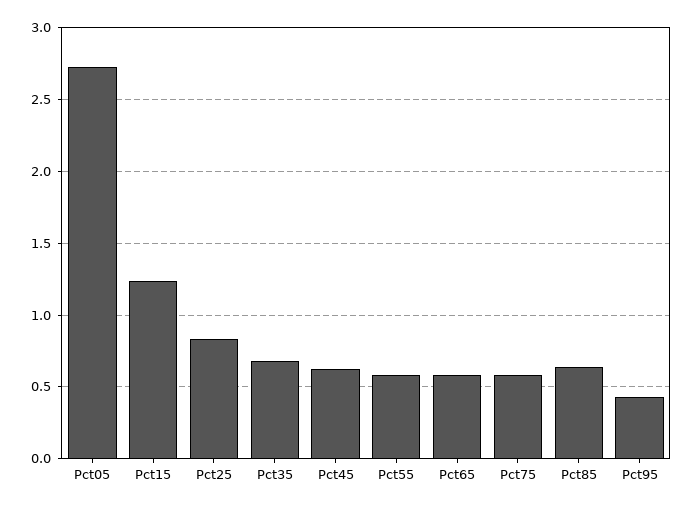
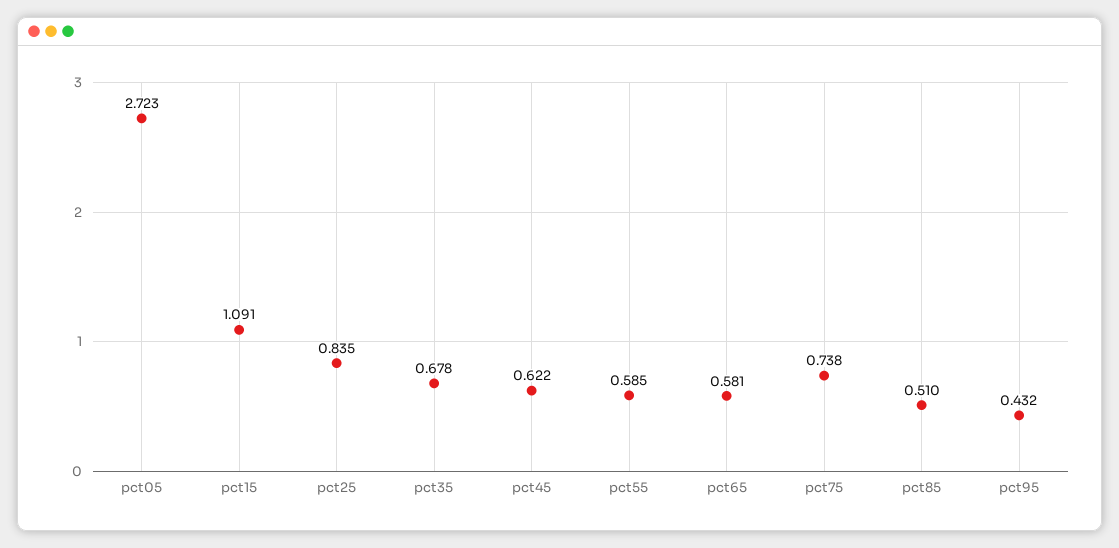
  {
    "Pct05": 2.723,
-   "Pct15": 1.25,
+   "Pct15": 1.091,
    "Pct25": 0.835,
    "Pct35": 0.678,
    "Pct45": 0.622,
    "Pct55": 0.585,
    "Pct65": 0.581,
-   "Pct75": 0.6,
+   "Pct75": 0.738,
-   "Pct85": 0.65,
+   "Pct85": 0.51,
    "Pct95": 0.432
  }

